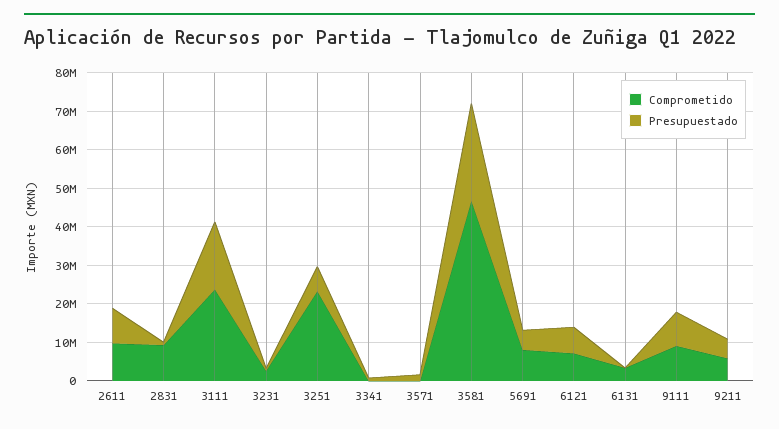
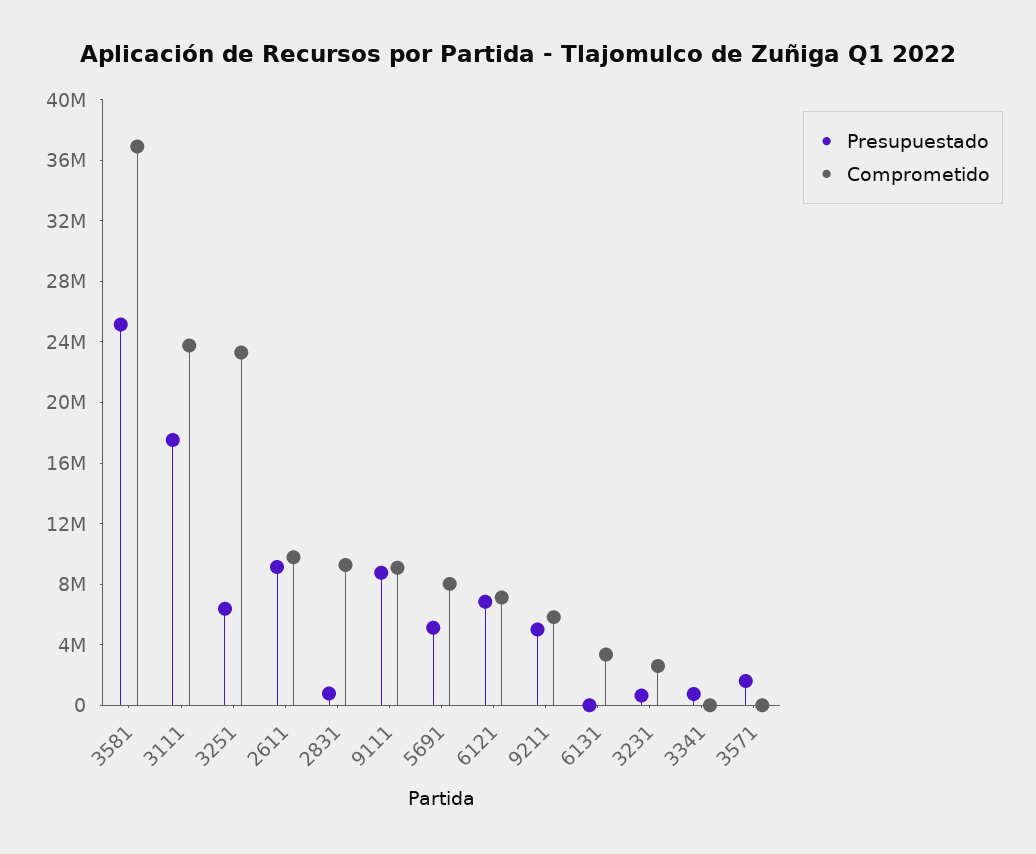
  {
    "Comprometido": {
      "2611": 10000000,
      "2831": 9000000,
      "3111": 24000000,
      "3231": 3000000,
      "3251": 23000000,
      "3341": 0,
      "3571": 0,
-     "3581": 47500000,
+     "3581": 37000000,
      "5691": 8000000,
      "6121": 7000000,
      "6131": 3000000,
      "9111": 9000000,
      "9211": 6000000
    },
    "Presupuestado": {
      "2611": 9000000,
      "2831": 1000000,
      "3111": 18000000,
      "3231": 1000000,
      "3251": 6000000,
      "3341": 1000000,
      "3571": 2000000,
      "3581": 25000000,
      "5691": 5000000,
      "6121": 7000000,
      "6131": 0,
      "9111": 9000000,
      "9211": 5000000
    }
  }

